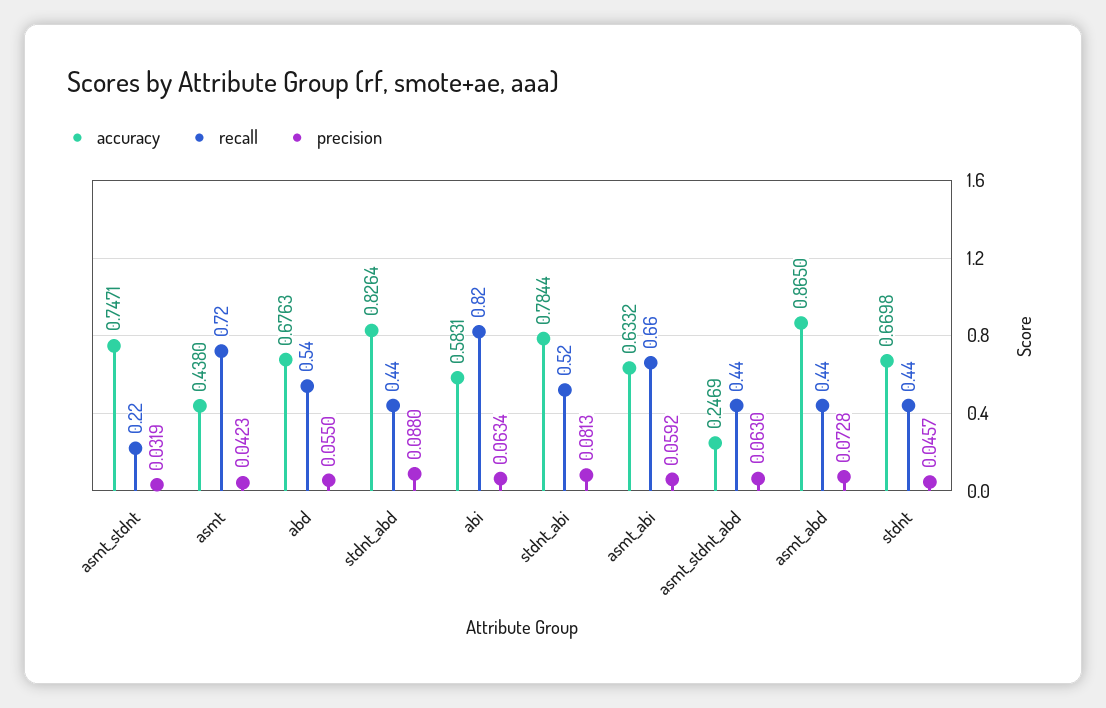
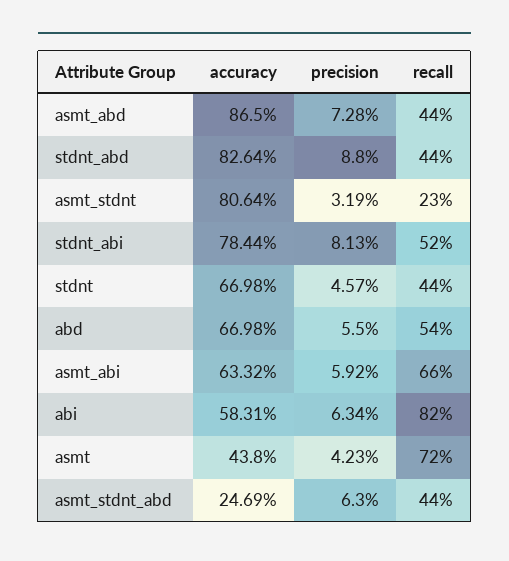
  {
    "accuracy": {
-     "asmt_stdnt": 0.7471,
+     "asmt_stdnt": 0.8064,
      "asmt": 0.438,
-     "abd": 0.6763,
+     "abd": 0.6698,
      "stdnt_abd": 0.8264,
      "abi": 0.5831,
      "stdnt_abi": 0.7844,
      "asmt_abi": 0.6332,
      "asmt_stdnt_abd": 0.2469,
      "asmt_abd": 0.865,
      "stdnt": 0.6698
    },
    "recall": {
-     "asmt_stdnt": 0.22,
+     "asmt_stdnt": 0.23,
      "asmt": 0.72,
      "abd": 0.54,
      "stdnt_abd": 0.44,
      "abi": 0.82,
      "stdnt_abi": 0.52,
      "asmt_abi": 0.66,
      "asmt_stdnt_abd": 0.44,
      "asmt_abd": 0.44,
      "stdnt": 0.44
    },
    "precision": {
      "asmt_stdnt": 0.0319,
      "asmt": 0.0423,
      "abd": 0.055,
      "stdnt_abd": 0.088,
      "abi": 0.0634,
      "stdnt_abi": 0.0813,
      "asmt_abi": 0.0592,
      "asmt_stdnt_abd": 0.063,
      "asmt_abd": 0.0728,
      "stdnt": 0.0457
    }
  }

